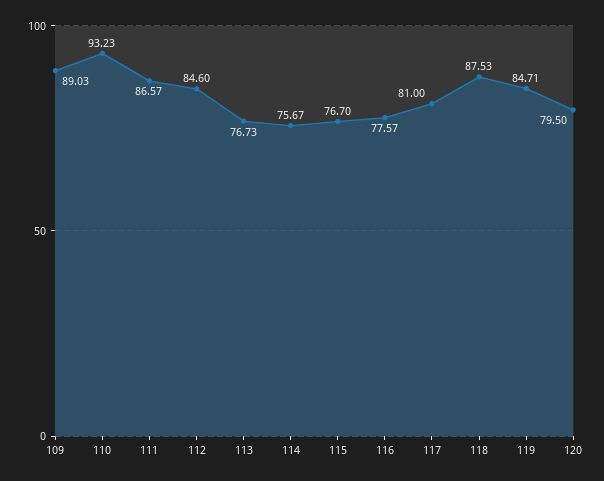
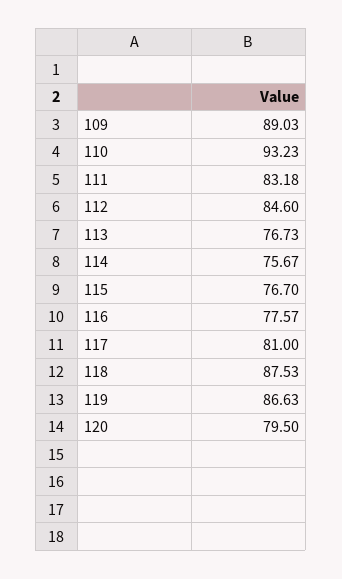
  {
    "109": 89.03,
    "110": 93.23,
-   "111": 86.57,
+   "111": 83.18,
    "112": 84.6,
    "113": 76.73,
    "114": 75.67,
    "115": 76.7,
    "116": 77.57,
    "117": 81,
    "118": 87.53,
-   "119": 84.71,
+   "119": 86.63,
    "120": 79.5
  }

